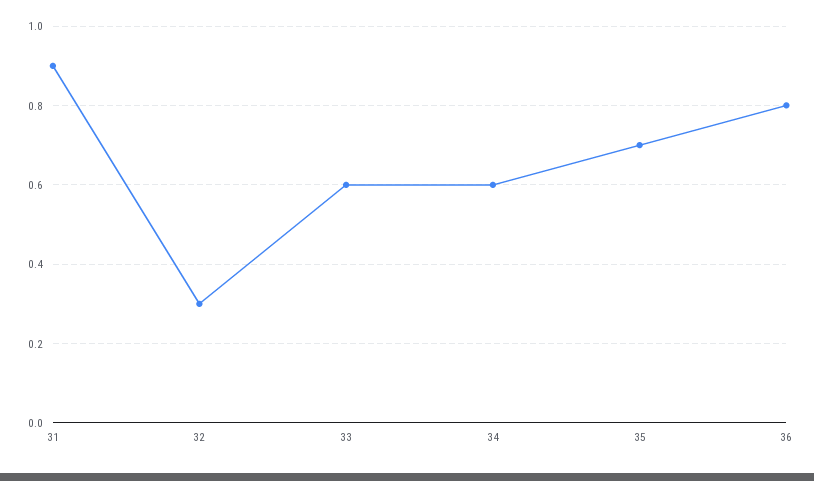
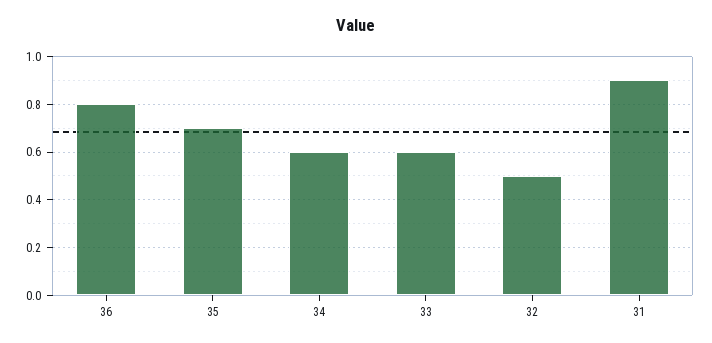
  {
    "31": 0.9,
-   "32": 0.3,
+   "32": 0.5,
    "33": 0.6,
    "34": 0.6,
    "35": 0.7,
    "36": 0.8
  }

